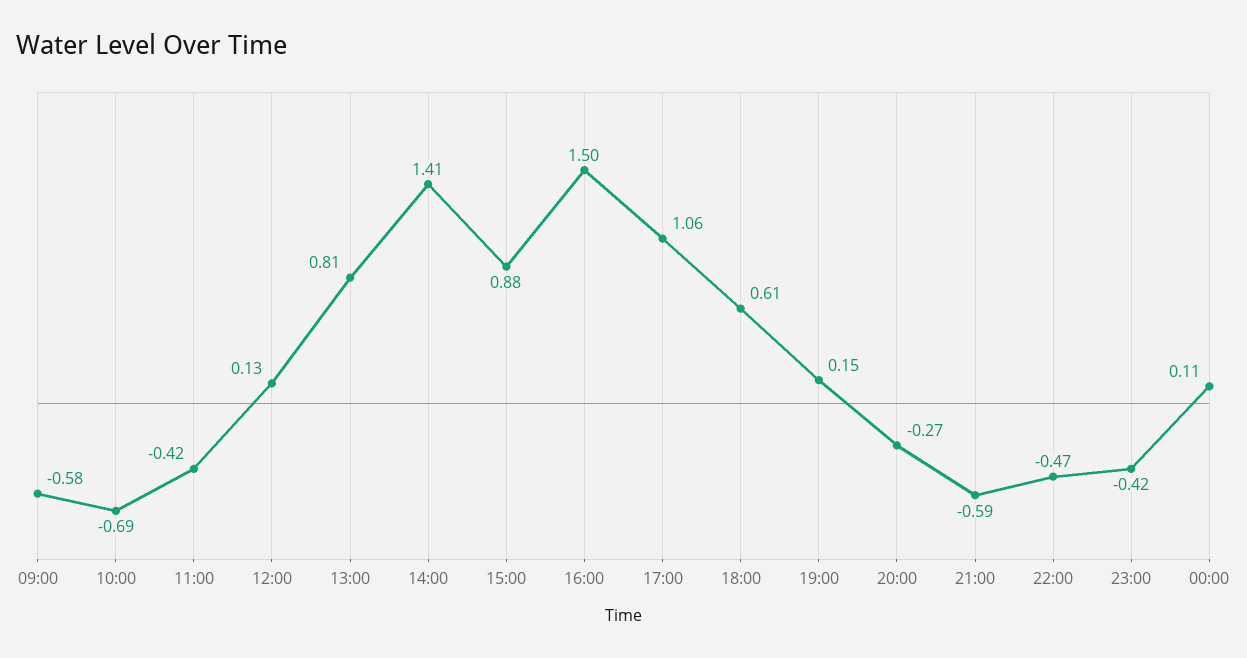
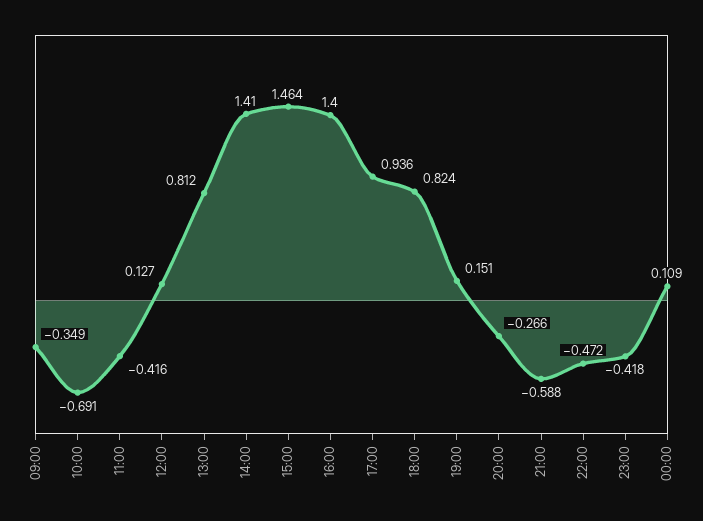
  {
-   "09:00": -0.58,
+   "09:00": -0.349,
    "10:00": -0.691,
    "11:00": -0.416,
    "12:00": 0.127,
    "13:00": 0.812,
    "14:00": 1.41,
-   "15:00": 0.88,
+   "15:00": 1.464,
-   "16:00": 1.5,
+   "16:00": 1.4,
-   "17:00": 1.06,
+   "17:00": 0.936,
-   "18:00": 0.61,
+   "18:00": 0.824,
    "19:00": 0.151,
    "20:00": -0.266,
    "21:00": -0.588,
    "22:00": -0.472,
    "23:00": -0.418,
    "00:00": 0.109
  }

